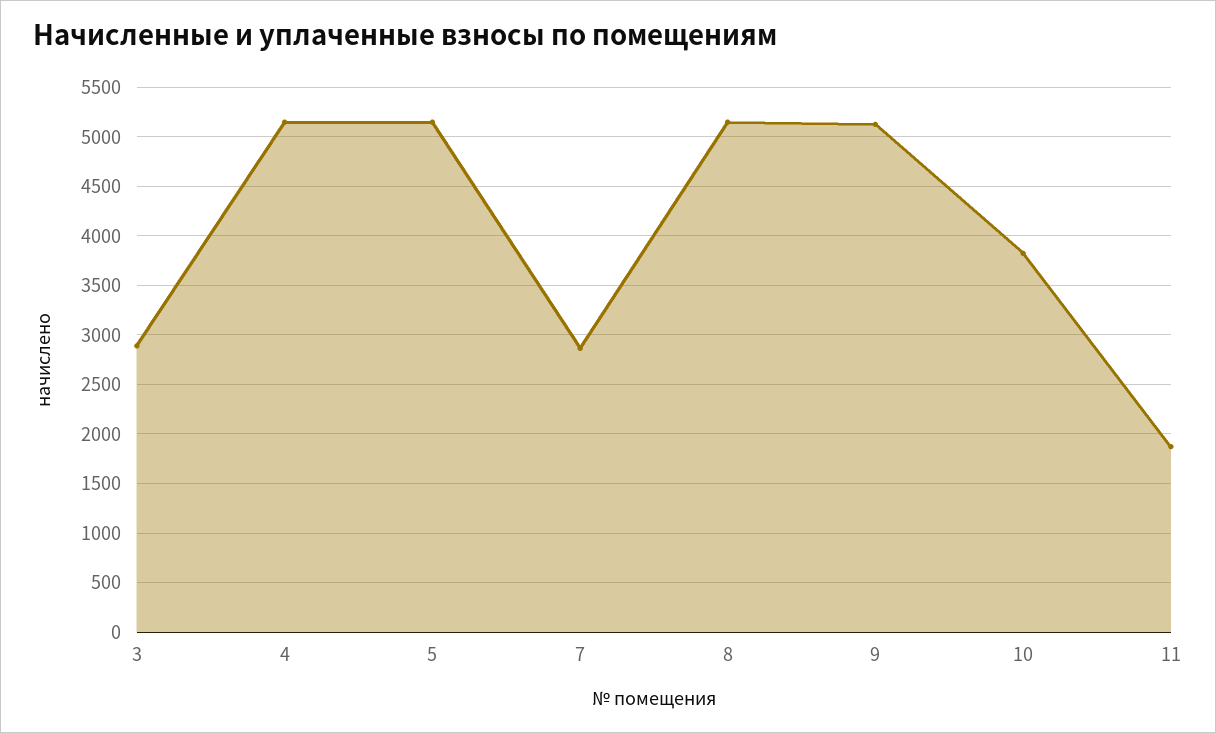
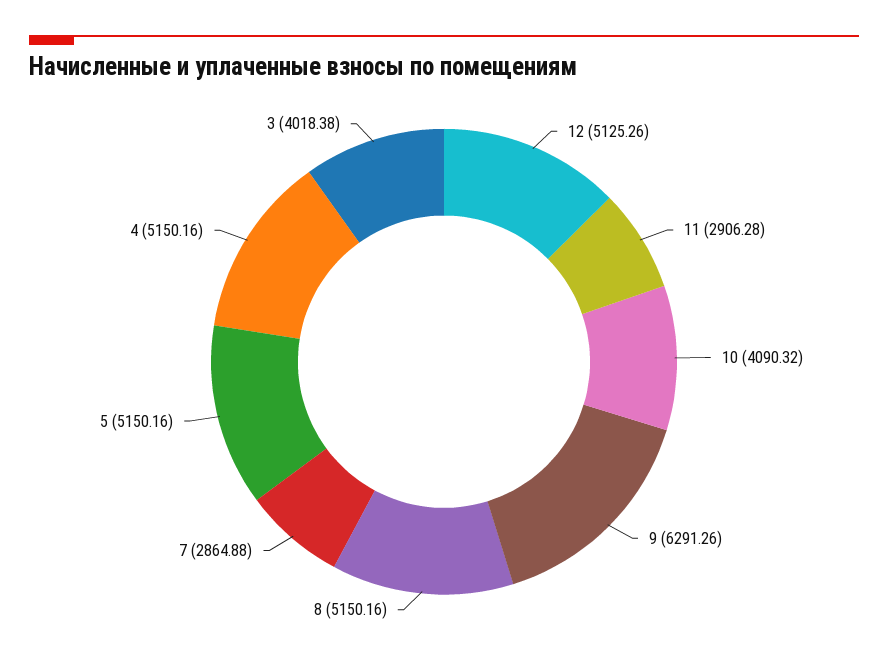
  {
-   "3": 2900,
+   "3": 4018.38,
    "4": 5150.16,
    "5": 5150.16,
    "7": 2864.88,
    "8": 5150.16,
-   "9": 5100,
+   "9": 6291.26,
-   "10": 3800,
+   "10": 4090.32,
-   "11": 1900
+   "11": 2906.28,
+   "12": 5125.26
  }

